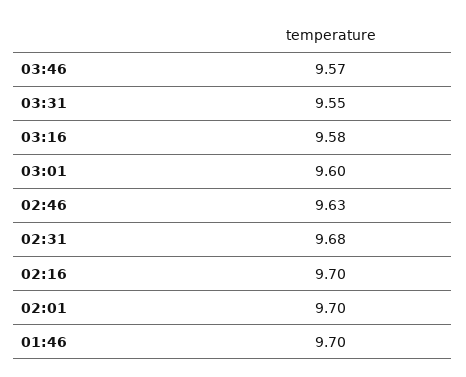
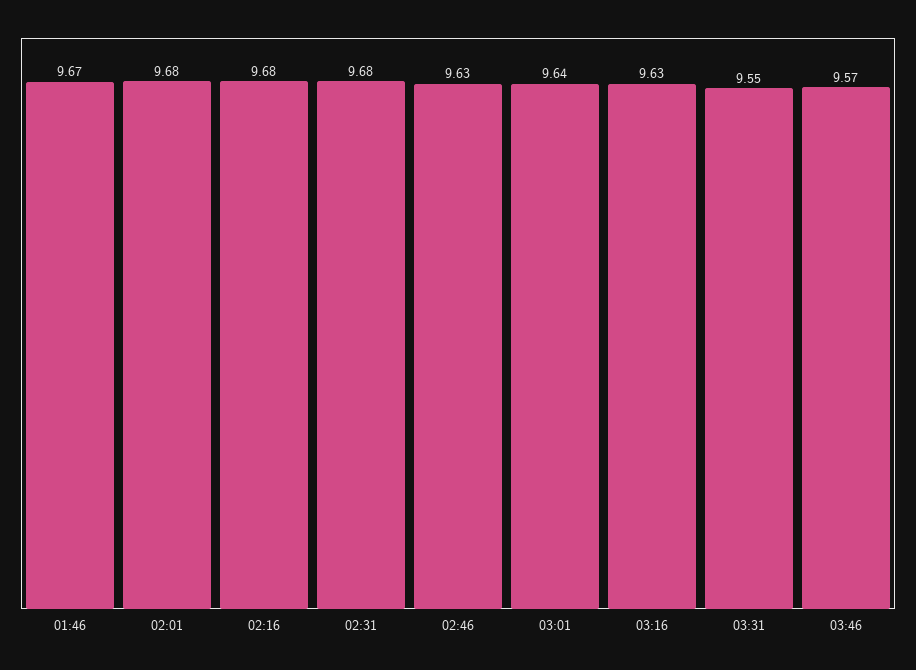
  {
    "03:46": 9.57,
    "03:31": 9.55,
-   "03:16": 9.58,
+   "03:16": 9.63,
-   "03:01": 9.6,
+   "03:01": 9.64,
    "02:46": 9.63,
    "02:31": 9.68,
-   "02:16": 9.7,
+   "02:16": 9.68,
-   "02:01": 9.7,
+   "02:01": 9.68,
-   "01:46": 9.7
+   "01:46": 9.67
  }

